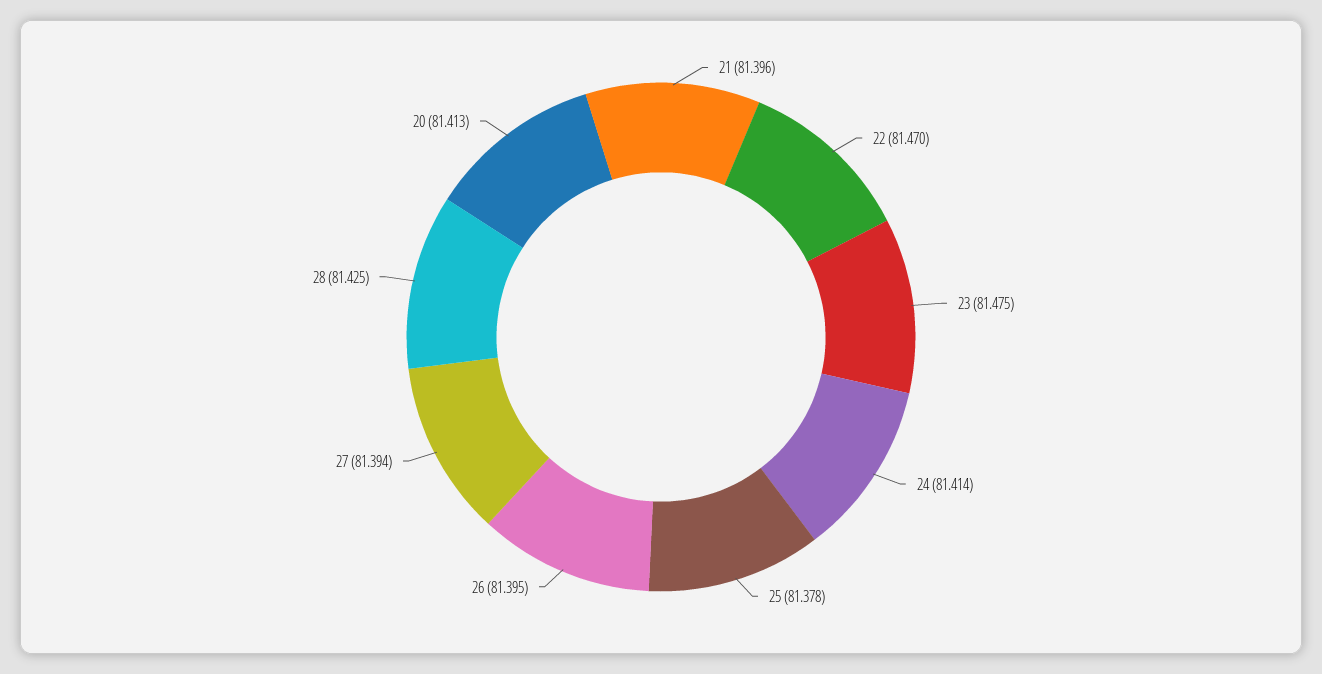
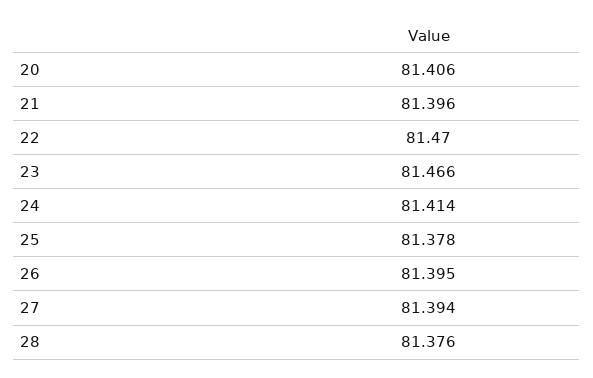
  {
    "21": 81.396,
    "22": 81.47,
-   "23": 81.475,
+   "23": 81.466,
    "24": 81.414,
    "25": 81.378,
    "26": 81.395,
    "27": 81.394,
-   "28": 81.425,
+   "28": 81.376,
-   "20": 81.413
+   "20": 81.406
  }

